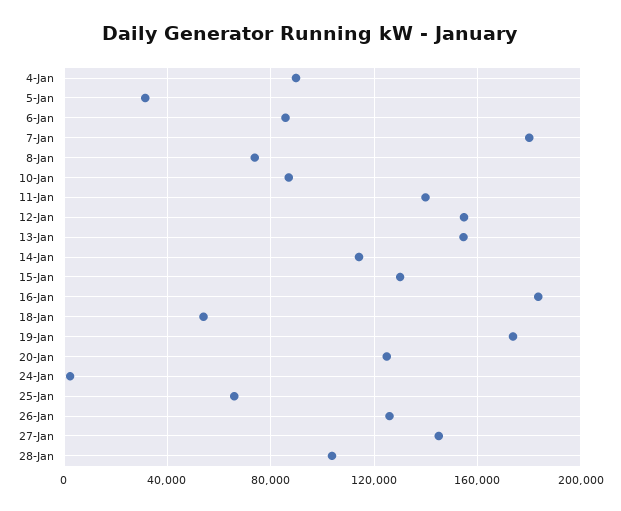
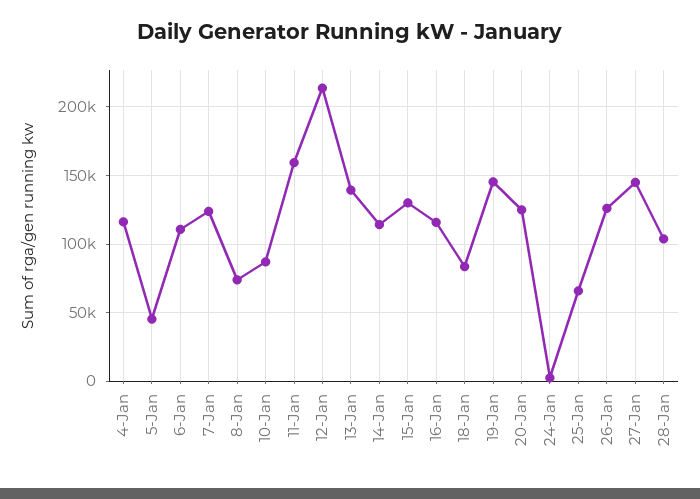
  {
-   "4-Jan": 90000,
+   "4-Jan": 115000,
-   "5-Jan": 30000,
+   "5-Jan": 45000,
-   "6-Jan": 85000,
+   "6-Jan": 110000,
-   "7-Jan": 180000,
+   "7-Jan": 125000,
    "8-Jan": 75000,
    "10-Jan": 85000,
-   "11-Jan": 140000,
+   "11-Jan": 160000,
-   "12-Jan": 155000,
+   "12-Jan": 215000,
-   "13-Jan": 155000,
+   "13-Jan": 140000,
    "14-Jan": 115000,
    "15-Jan": 130000,
-   "16-Jan": 185000,
+   "16-Jan": 115000,
-   "18-Jan": 55000,
+   "18-Jan": 85000,
-   "19-Jan": 175000,
+   "19-Jan": 145000,
    "20-Jan": 125000,
    "24-Jan": 0,
    "25-Jan": 65000,
    "26-Jan": 125000,
    "27-Jan": 145000,
    "28-Jan": 105000
  }

